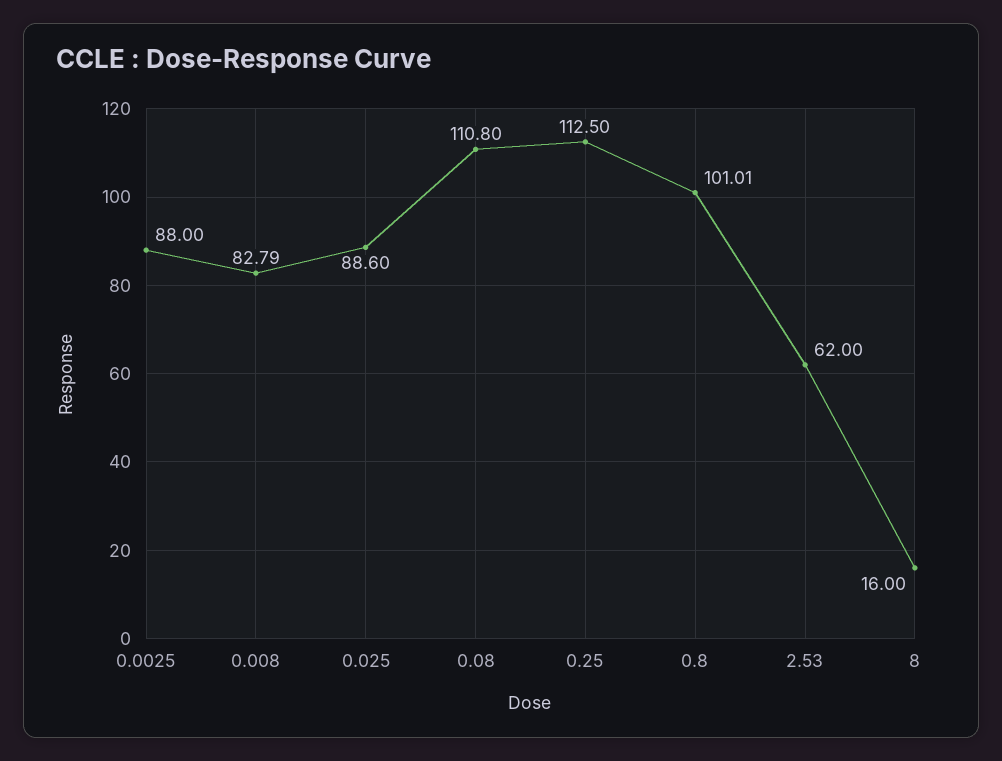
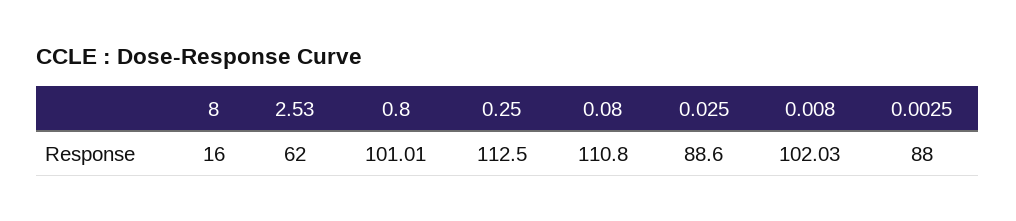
  {
    "0.0025": 88,
-   "0.008": 82.79,
+   "0.008": 102.03,
    "0.025": 88.6,
    "0.08": 110.8,
    "0.25": 112.5,
    "0.8": 101.01,
    "2.53": 62,
    "8": 16
  }

